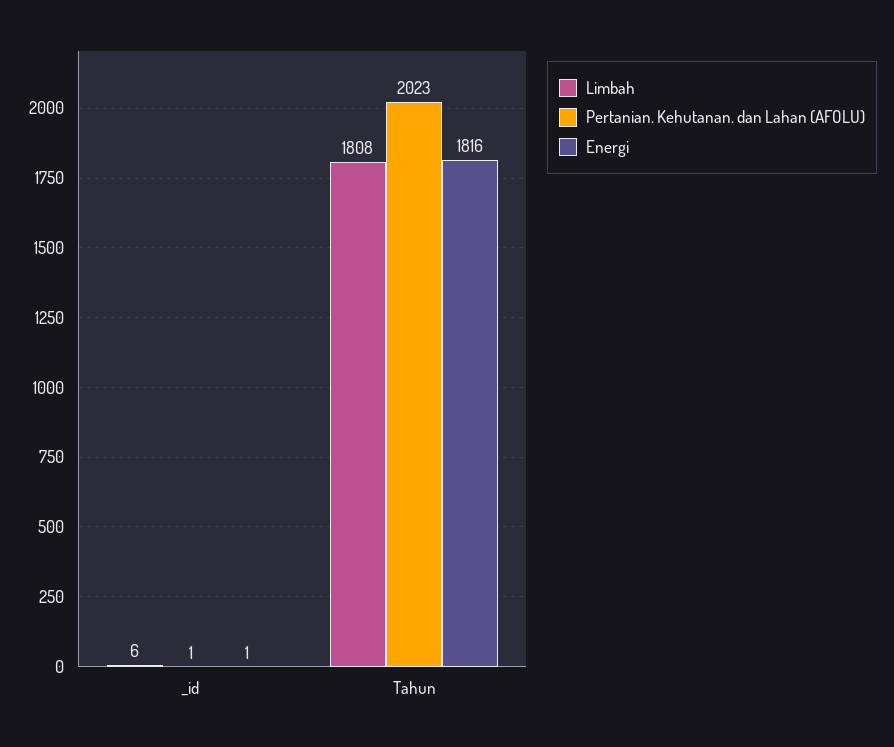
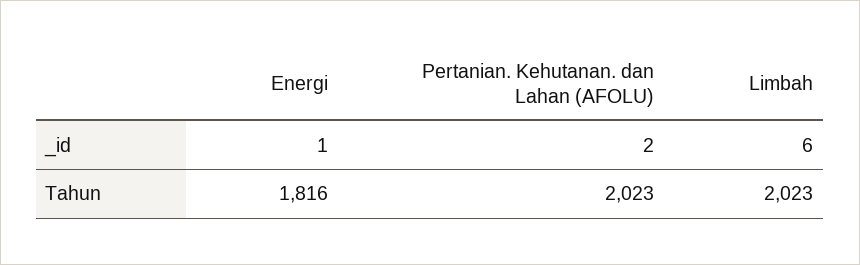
  {
    "Limbah": {
      "_id": 6,
-     "Tahun": 1808
+     "Tahun": 2023
    },
    "Pertanian. Kehutanan. dan Lahan (AFOLU)": {
-     "_id": 1,
+     "_id": 2,
      "Tahun": 2023
    },
    "Energi": {
      "_id": 1,
      "Tahun": 1816
    }
  }

